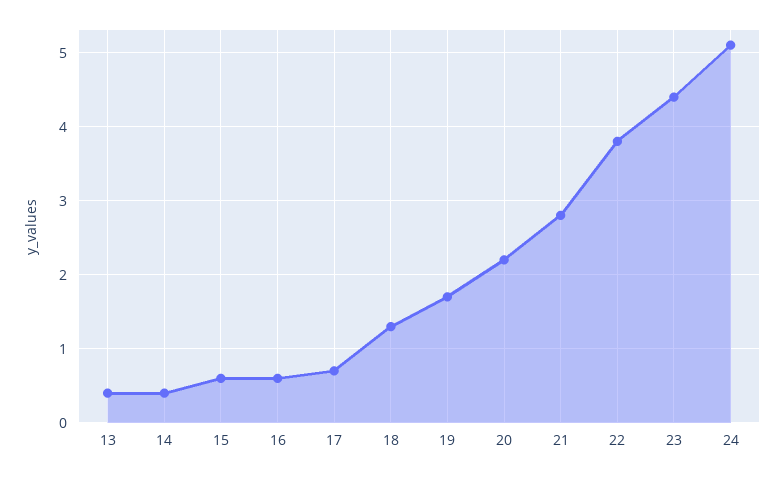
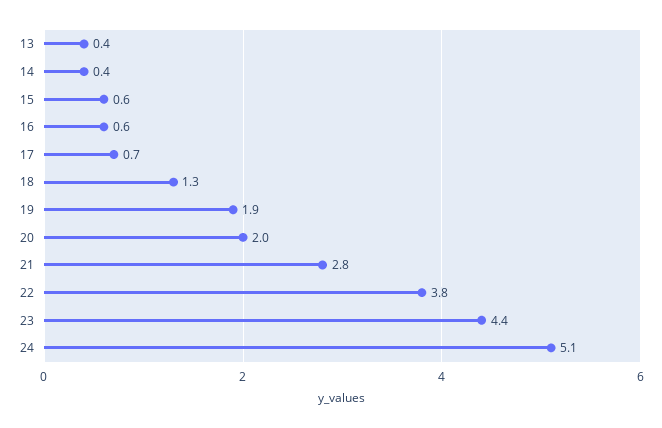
  {
    "13": 0.4,
    "14": 0.4,
    "15": 0.6,
    "16": 0.6,
    "17": 0.7,
    "18": 1.3,
-   "19": 1.7,
+   "19": 1.9,
-   "20": 2.2,
+   "20": 2,
    "21": 2.8,
    "22": 3.8,
    "23": 4.4,
    "24": 5.1
  }

